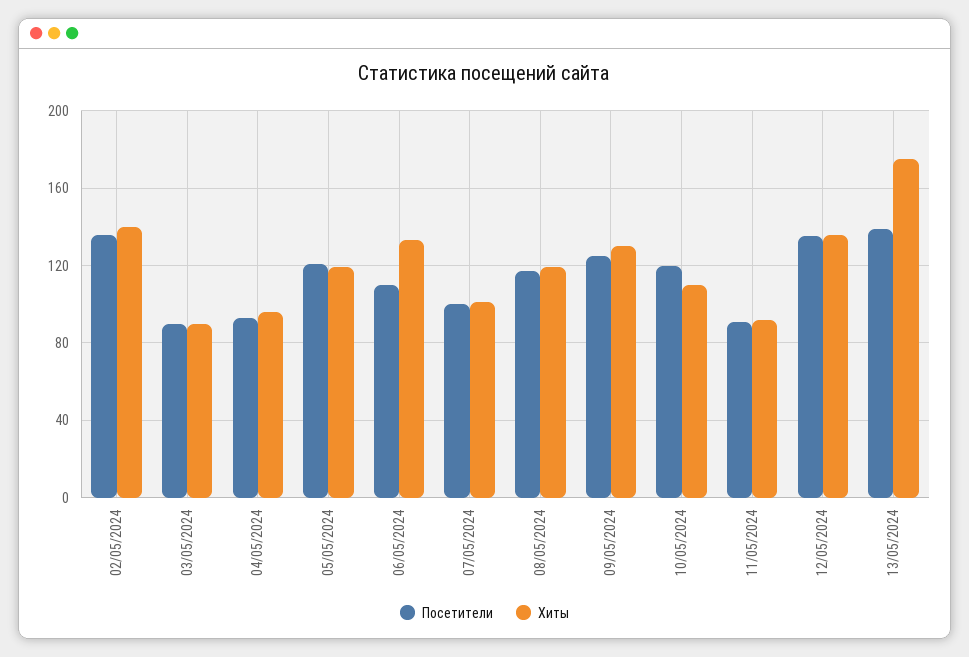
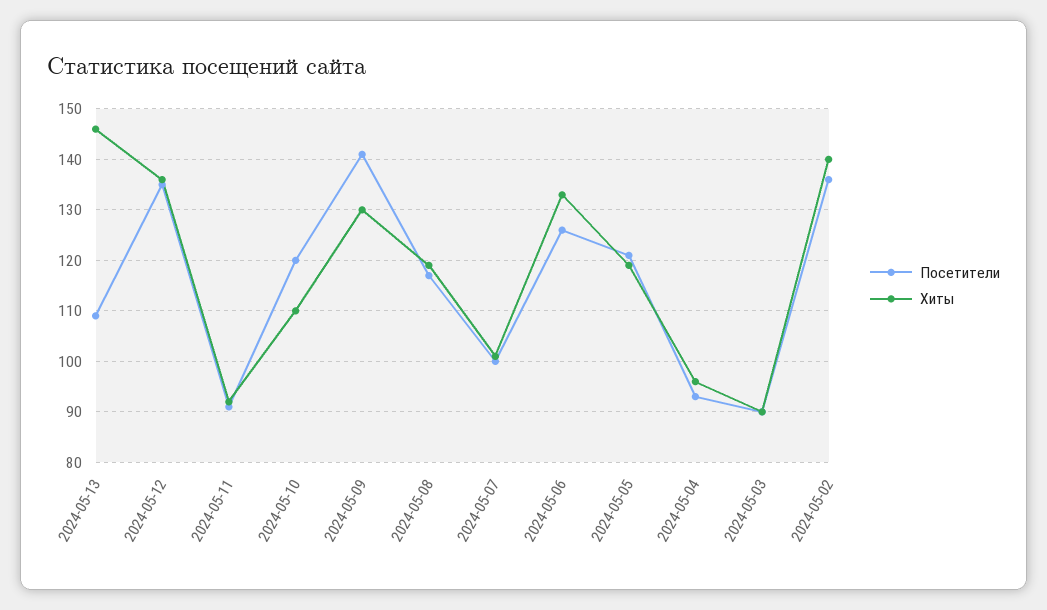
  {
    "Посетители": {
      "02/05/2024": 135,
      "03/05/2024": 90,
      "04/05/2024": 95,
      "05/05/2024": 120,
-     "06/05/2024": 110,
+     "06/05/2024": 125,
      "07/05/2024": 100,
      "08/05/2024": 115,
-     "09/05/2024": 125,
+     "09/05/2024": 140,
      "10/05/2024": 120,
      "11/05/2024": 90,
      "12/05/2024": 135,
-     "13/05/2024": 140
+     "13/05/2024": 110
    },
    "Хиты": {
      "02/05/2024": 140,
      "03/05/2024": 90,
      "04/05/2024": 95,
      "05/05/2024": 120,
      "06/05/2024": 135,
      "07/05/2024": 100,
      "08/05/2024": 120,
      "09/05/2024": 130,
      "10/05/2024": 110,
      "11/05/2024": 90,
      "12/05/2024": 135,
-     "13/05/2024": 175
+     "13/05/2024": 145
    }
  }

